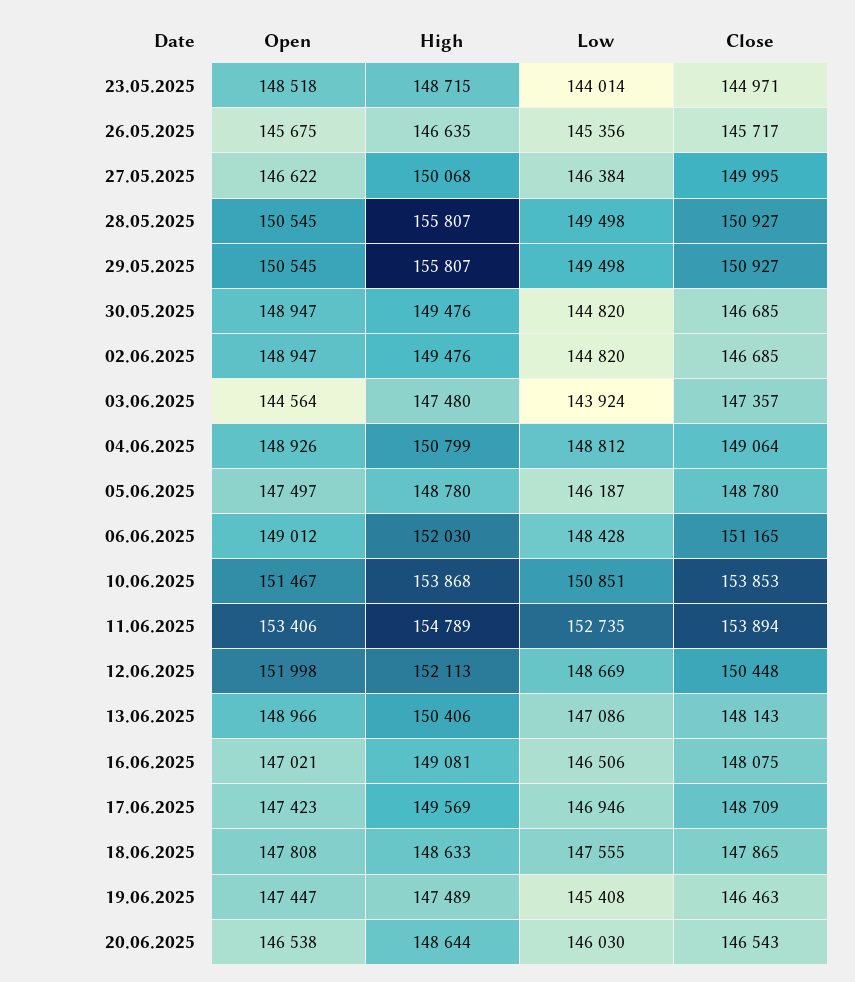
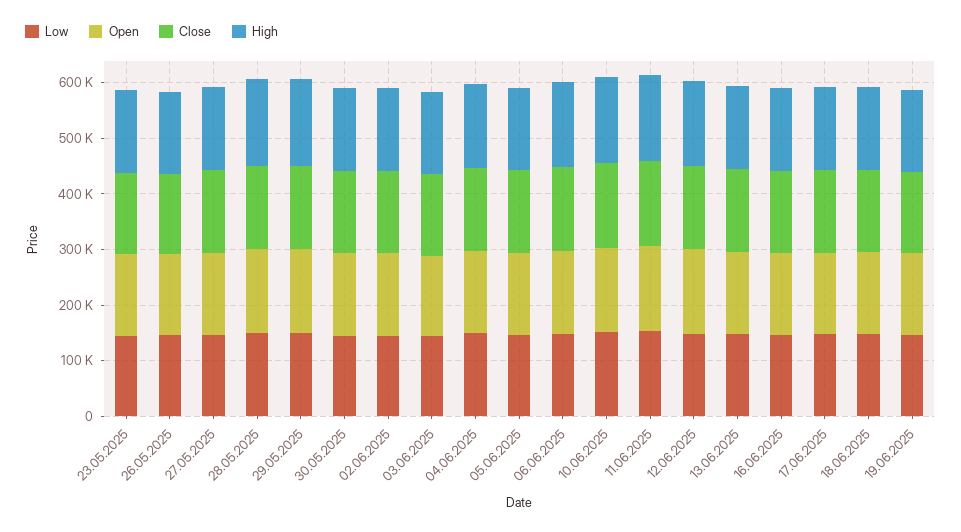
  {
    "Open": {
      "23.05.2025": 148518,
      "26.05.2025": 145675,
      "27.05.2025": 146622,
      "28.05.2025": 150545,
      "29.05.2025": 150545,
      "30.05.2025": 148947,
      "02.06.2025": 148947,
      "03.06.2025": 144564,
      "04.06.2025": 148926,
      "05.06.2025": 147497,
      "06.06.2025": 149012,
      "10.06.2025": 151467,
      "11.06.2025": 153406,
      "12.06.2025": 151998,
      "13.06.2025": 148966,
      "16.06.2025": 147021,
      "17.06.2025": 147423,
      "18.06.2025": 147808,
-     "19.06.2025": 147447,
+     "19.06.2025": 147447
-     "20.06.2025": 146538
    },
    "High": {
      "23.05.2025": 148715,
      "26.05.2025": 146635,
      "27.05.2025": 150068,
      "28.05.2025": 155807,
      "29.05.2025": 155807,
      "30.05.2025": 149476,
      "02.06.2025": 149476,
      "03.06.2025": 147480,
      "04.06.2025": 150799,
      "05.06.2025": 148780,
      "06.06.2025": 152030,
      "10.06.2025": 153868,
      "11.06.2025": 154789,
      "12.06.2025": 152113,
      "13.06.2025": 150406,
      "16.06.2025": 149081,
      "17.06.2025": 149569,
      "18.06.2025": 148633,
-     "19.06.2025": 147489,
+     "19.06.2025": 147489
-     "20.06.2025": 148644
    },
    "Low": {
      "23.05.2025": 144014,
      "26.05.2025": 145356,
      "27.05.2025": 146384,
      "28.05.2025": 149498,
      "29.05.2025": 149498,
      "30.05.2025": 144820,
      "02.06.2025": 144820,
      "03.06.2025": 143924,
      "04.06.2025": 148812,
      "05.06.2025": 146187,
      "06.06.2025": 148428,
      "10.06.2025": 150851,
      "11.06.2025": 152735,
      "12.06.2025": 148669,
      "13.06.2025": 147086,
      "16.06.2025": 146506,
      "17.06.2025": 146946,
      "18.06.2025": 147555,
-     "19.06.2025": 145408,
+     "19.06.2025": 145408
-     "20.06.2025": 146030
    },
    "Close": {
      "23.05.2025": 144971,
      "26.05.2025": 145717,
      "27.05.2025": 149995,
      "28.05.2025": 150927,
      "29.05.2025": 150927,
      "30.05.2025": 146685,
      "02.06.2025": 146685,
      "03.06.2025": 147357,
      "04.06.2025": 149064,
      "05.06.2025": 148780,
      "06.06.2025": 151165,
      "10.06.2025": 153853,
      "11.06.2025": 153894,
      "12.06.2025": 150448,
      "13.06.2025": 148143,
      "16.06.2025": 148075,
      "17.06.2025": 148709,
      "18.06.2025": 147865,
-     "19.06.2025": 146463,
+     "19.06.2025": 146463
-     "20.06.2025": 146543
    }
  }

